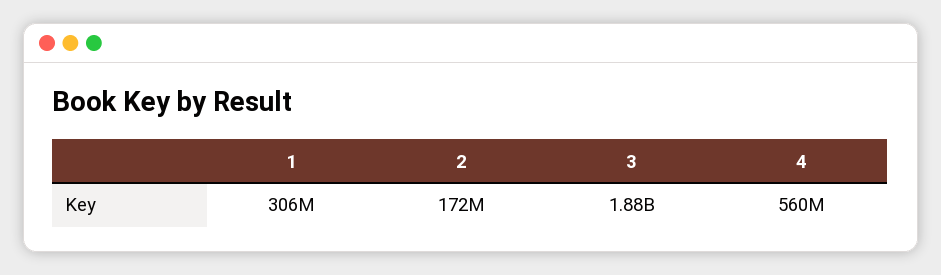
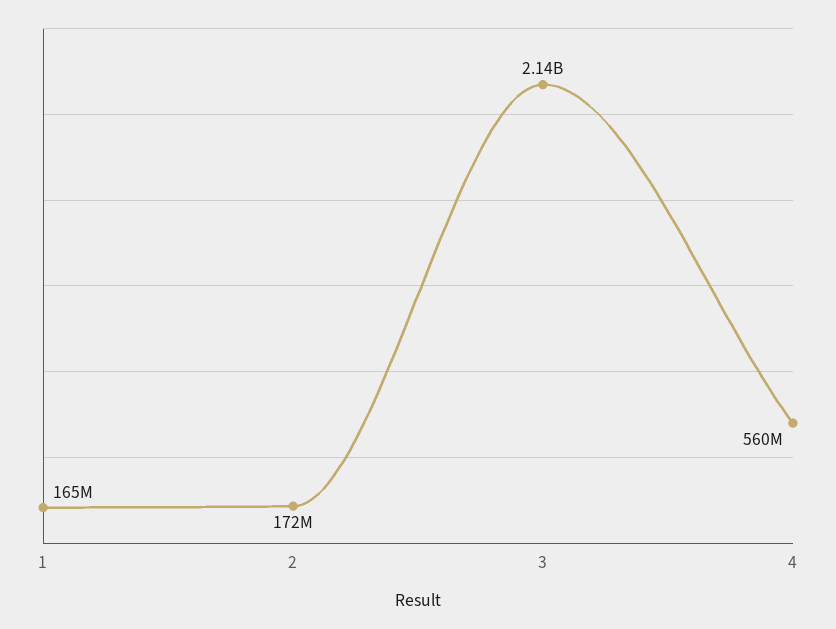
  {
-   "1": 306000000,
+   "1": 165000000,
    "2": 172000000,
-   "3": 1880000000,
+   "3": 2140000000,
    "4": 560000000
  }

